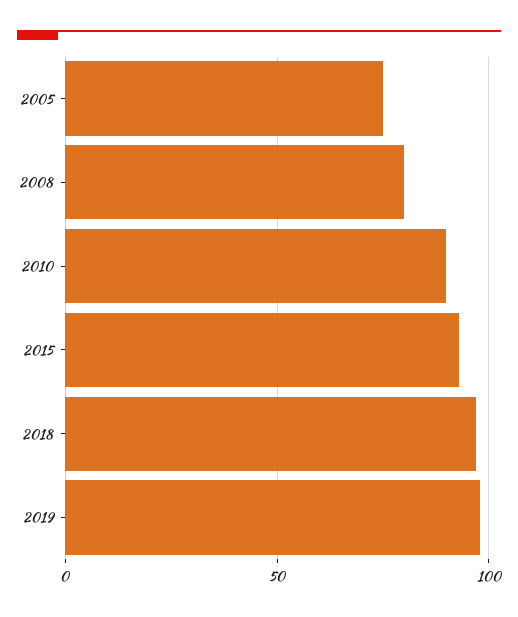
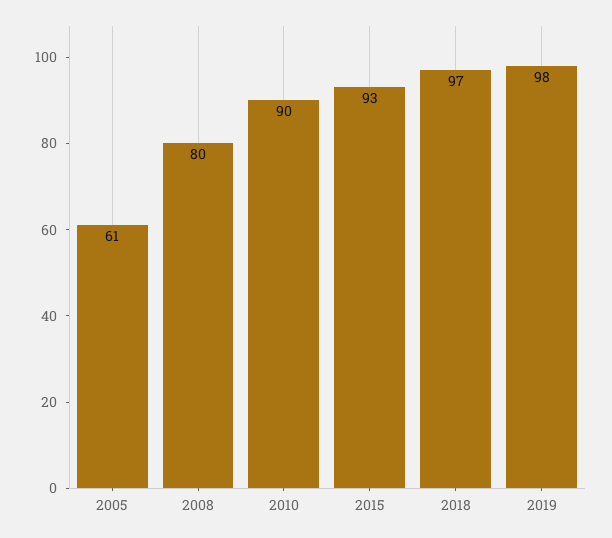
  {
-   "2005": 75,
+   "2005": 61,
    "2008": 80,
    "2010": 90,
    "2015": 93,
    "2018": 97,
    "2019": 98
  }

